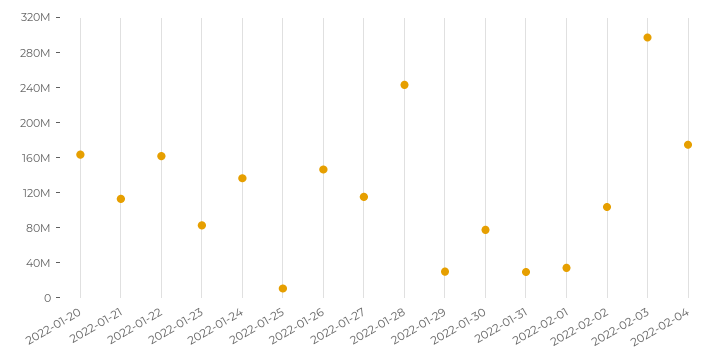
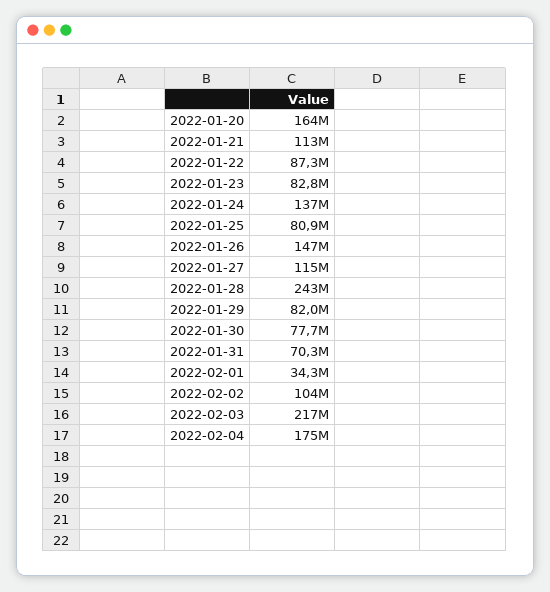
  {
    "2022-01-20": 164000000,
    "2022-01-21": 113000000,
-   "2022-01-22": 160000000,
+   "2022-01-22": 87300000,
    "2022-01-23": 82800000,
    "2022-01-24": 137000000,
-   "2022-01-25": 10000000,
+   "2022-01-25": 80900000,
    "2022-01-26": 147000000,
    "2022-01-27": 115000000,
    "2022-01-28": 243000000,
-   "2022-01-29": 30000000,
+   "2022-01-29": 82000000,
    "2022-01-30": 77700000,
-   "2022-01-31": 30000000,
+   "2022-01-31": 70300000,
    "2022-02-01": 34300000,
    "2022-02-02": 104000000,
-   "2022-02-03": 300000000,
+   "2022-02-03": 217000000,
    "2022-02-04": 175000000
  }

